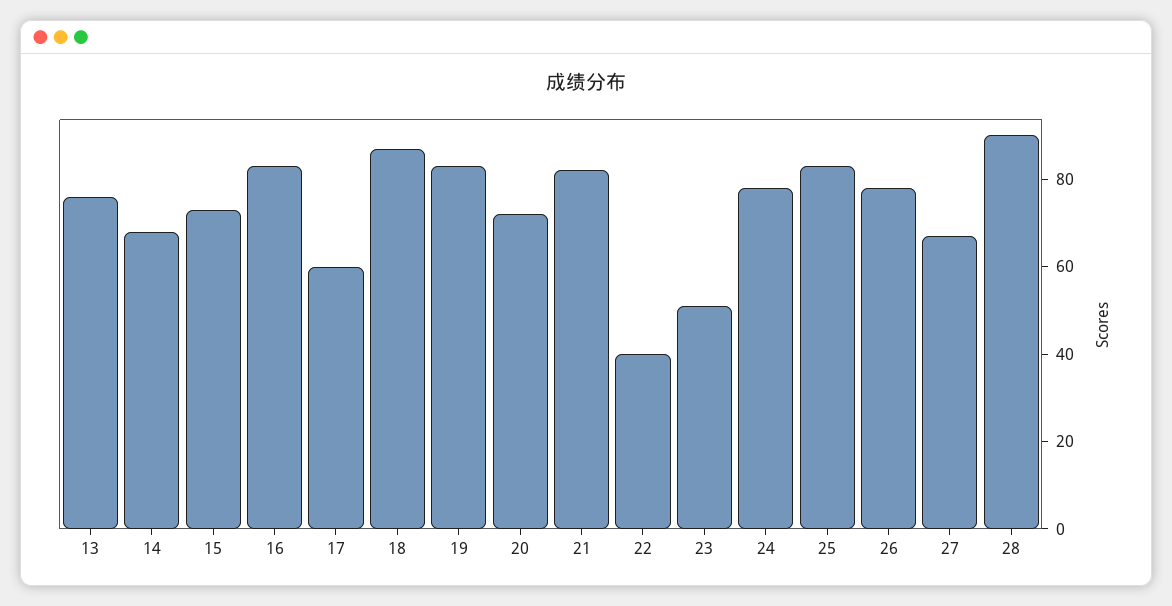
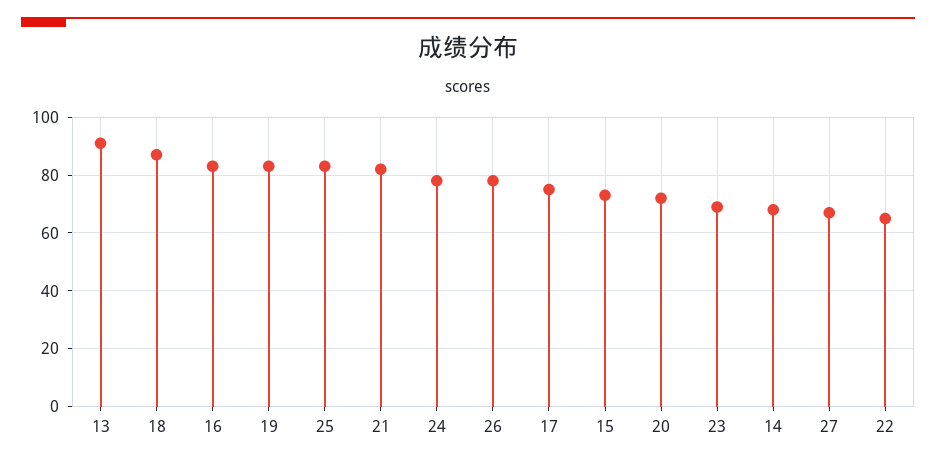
  {
-   "13": 75,
+   "13": 90,
    "14": 70,
    "15": 75,
    "16": 85,
-   "17": 60,
+   "17": 75,
    "18": 85,
    "19": 85,
    "20": 70,
    "21": 80,
-   "22": 40,
+   "22": 65,
-   "23": 50,
+   "23": 70,
    "24": 80,
    "25": 85,
    "26": 80,
-   "27": 65,
+   "27": 65
-   "28": 90
  }

